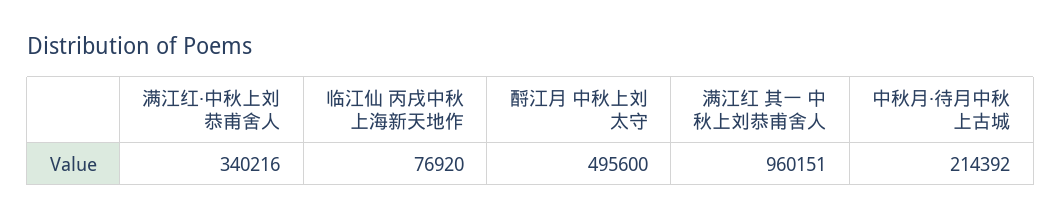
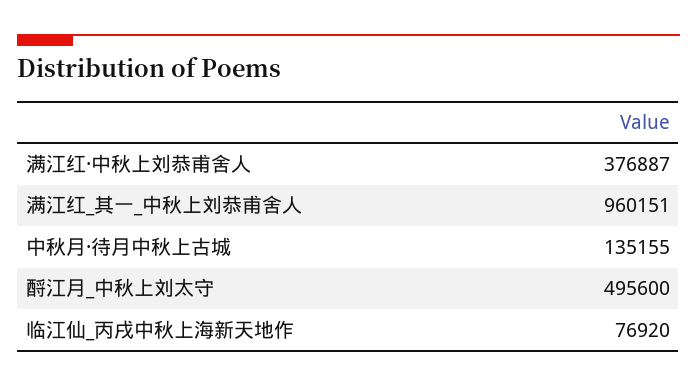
  {
-   "满江红·中秋上刘恭甫舍人": 340216,
+   "满江红·中秋上刘恭甫舍人": 376887,
    "临江仙 丙戌中秋上海新天地作": 76920,
    "酹江月 中秋上刘太守": 495600,
    "满江红 其一 中秋上刘恭甫舍人": 960151,
-   "中秋月·待月中秋上古城": 214392
+   "中秋月·待月中秋上古城": 135155
  }

